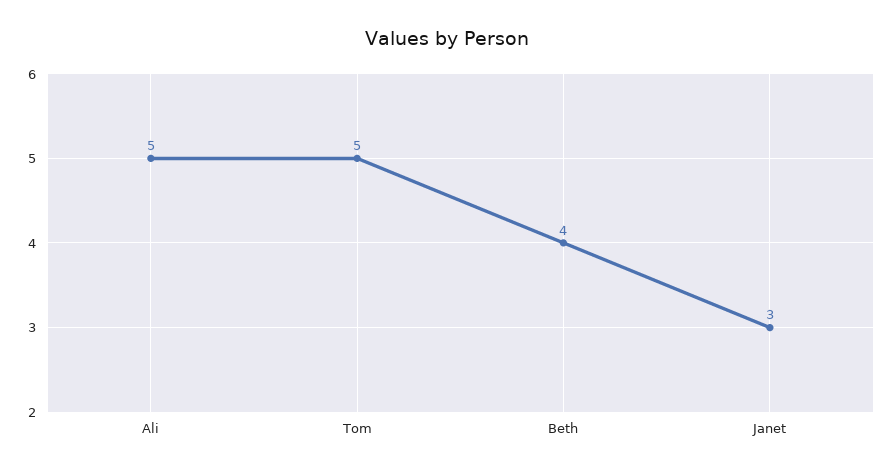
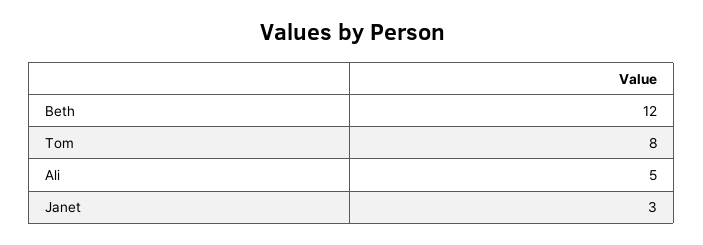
  {
    "Ali": 5,
-   "Tom": 5,
+   "Tom": 8,
-   "Beth": 4,
+   "Beth": 12,
    "Janet": 3
  }

